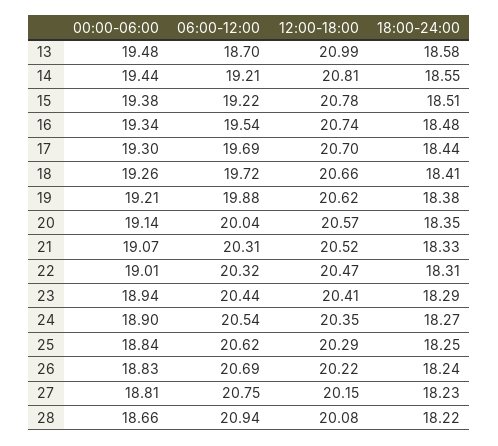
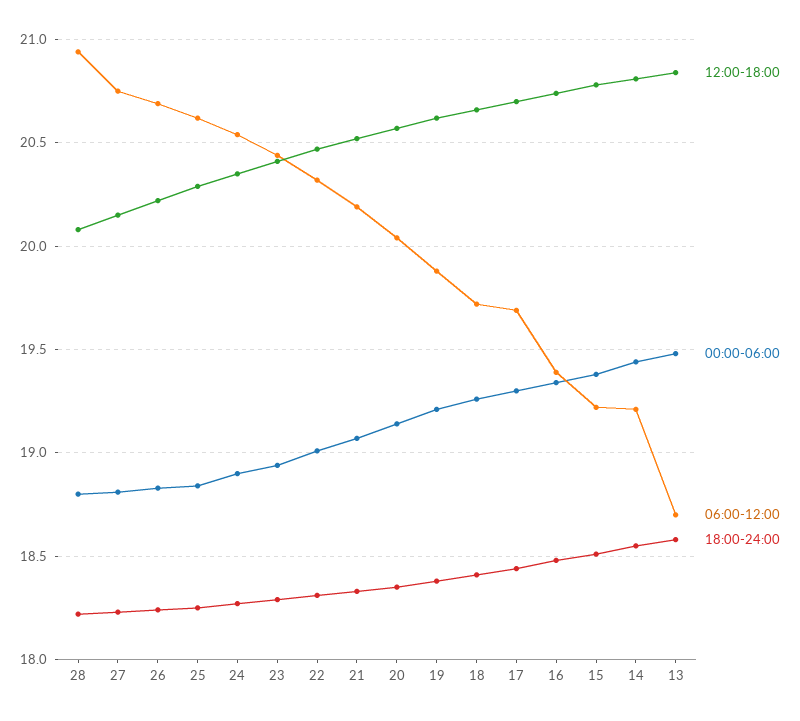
  {
    "00:00-06:00": {
      "13": 19.48,
      "14": 19.44,
      "15": 19.38,
      "16": 19.34,
      "17": 19.3,
      "18": 19.26,
      "19": 19.21,
      "20": 19.14,
      "21": 19.07,
      "22": 19.01,
      "23": 18.94,
      "24": 18.9,
      "25": 18.84,
      "26": 18.83,
      "27": 18.81,
-     "28": 18.66
+     "28": 18.8
    },
    "06:00-12:00": {
      "13": 18.7,
      "14": 19.21,
      "15": 19.22,
-     "16": 19.54,
+     "16": 19.4,
      "17": 19.69,
      "18": 19.72,
      "19": 19.88,
      "20": 20.04,
-     "21": 20.31,
+     "21": 20.2,
      "22": 20.32,
      "23": 20.44,
      "24": 20.54,
      "25": 20.62,
      "26": 20.69,
      "27": 20.75,
      "28": 20.94
    },
    "12:00-18:00": {
-     "13": 20.99,
+     "13": 20.85,
      "14": 20.81,
      "15": 20.78,
      "16": 20.74,
      "17": 20.7,
      "18": 20.66,
      "19": 20.62,
      "20": 20.57,
      "21": 20.52,
      "22": 20.47,
      "23": 20.41,
      "24": 20.35,
      "25": 20.29,
      "26": 20.22,
      "27": 20.15,
      "28": 20.08
    },
    "18:00-24:00": {
      "13": 18.58,
      "14": 18.55,
      "15": 18.51,
      "16": 18.48,
      "17": 18.44,
      "18": 18.41,
      "19": 18.38,
      "20": 18.35,
      "21": 18.33,
      "22": 18.31,
      "23": 18.29,
      "24": 18.27,
      "25": 18.25,
      "26": 18.24,
      "27": 18.23,
      "28": 18.22
    }
  }

